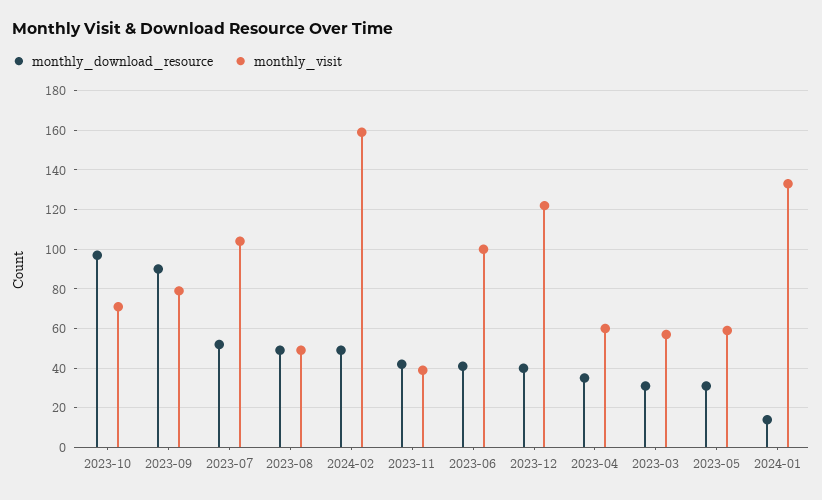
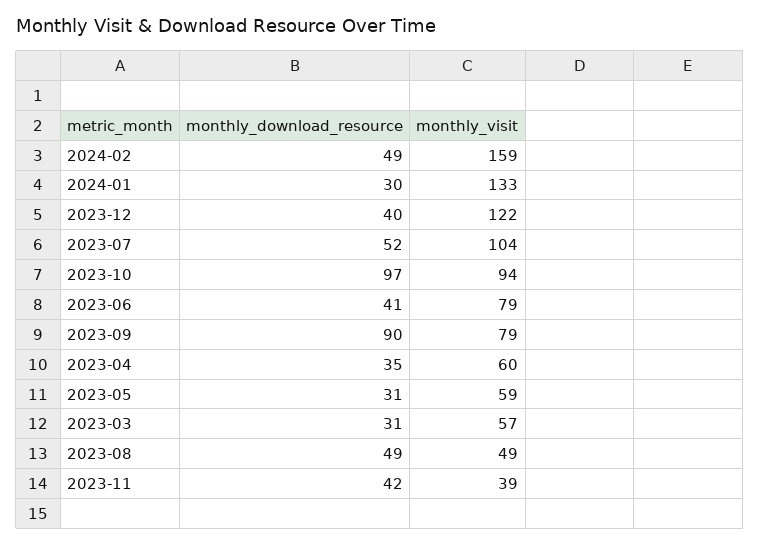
  {
    "monthly_download_resource": {
      "2023-10": 97,
      "2023-09": 90,
      "2023-07": 52,
      "2023-08": 49,
      "2024-02": 49,
      "2023-11": 42,
      "2023-06": 41,
      "2023-12": 40,
      "2023-04": 35,
      "2023-03": 31,
      "2023-05": 31,
-     "2024-01": 15
+     "2024-01": 30
    },
    "monthly_visit": {
-     "2023-10": 70,
+     "2023-10": 94,
      "2023-09": 79,
      "2023-07": 104,
      "2023-08": 49,
      "2024-02": 159,
      "2023-11": 39,
-     "2023-06": 100,
+     "2023-06": 79,
      "2023-12": 122,
      "2023-04": 60,
      "2023-03": 57,
      "2023-05": 59,
      "2024-01": 133
    }
  }

